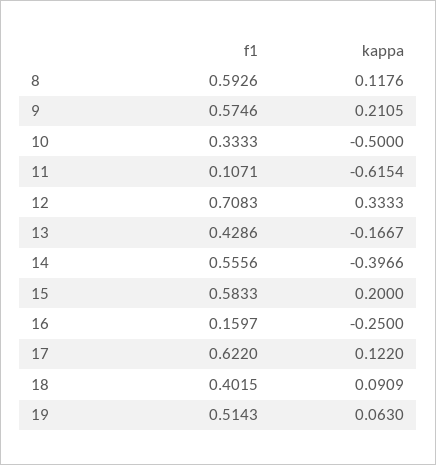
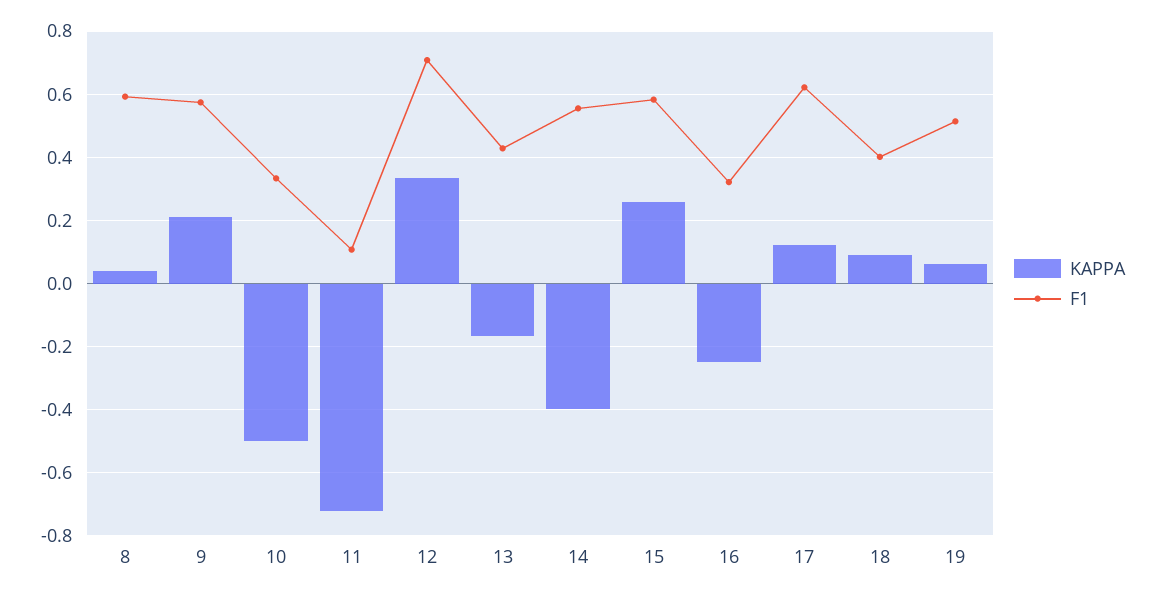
  {
    "f1": {
      "8": 0.5926,
      "9": 0.5746,
      "10": 0.3333,
      "11": 0.1071,
      "12": 0.7083,
      "13": 0.4286,
      "14": 0.5556,
      "15": 0.5833,
-     "16": 0.1597,
+     "16": 0.32,
      "17": 0.622,
      "18": 0.4015,
      "19": 0.5143
    },
    "kappa": {
-     "8": 0.1176,
+     "8": 0.04,
      "9": 0.2105,
      "10": -0.5,
-     "11": -0.6154,
+     "11": -0.72,
      "12": 0.3333,
      "13": -0.1667,
      "14": -0.3966,
-     "15": 0.2,
+     "15": 0.26,
      "16": -0.25,
      "17": 0.122,
      "18": 0.0909,
      "19": 0.063
    }
  }

